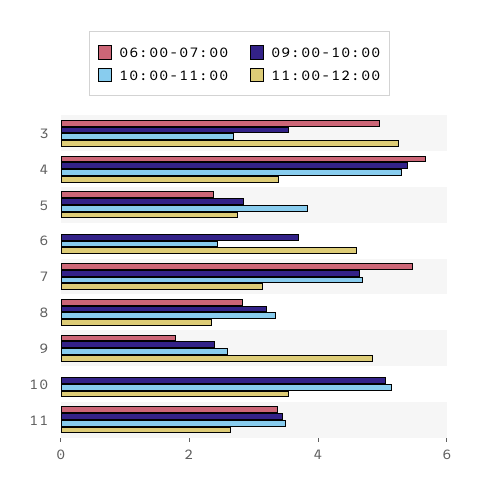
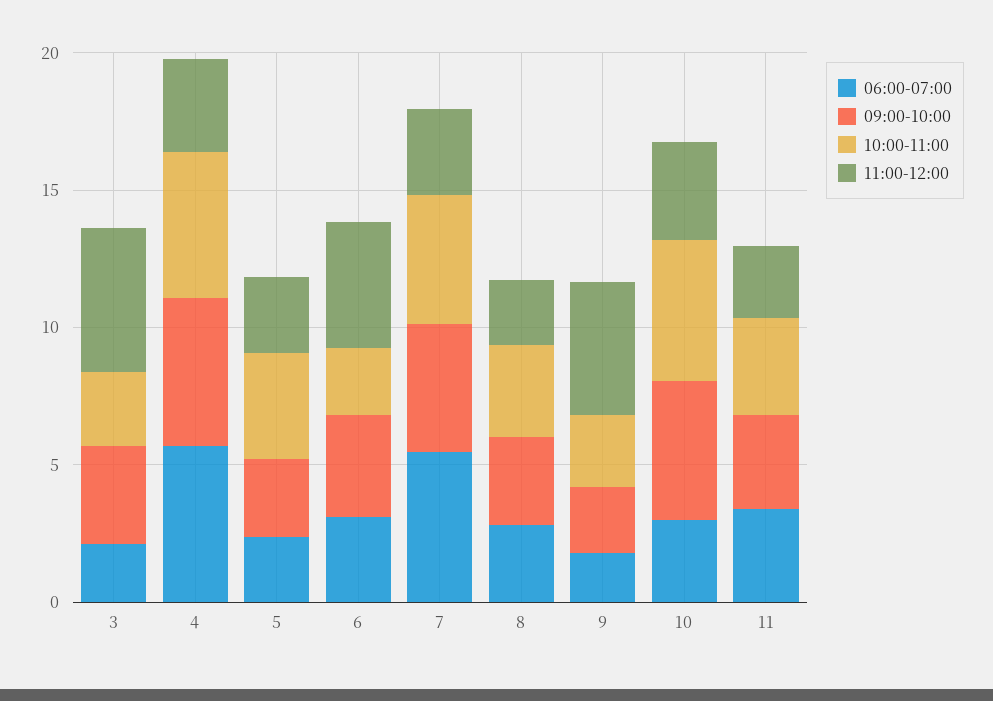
  {
    "06:00-07:00": {
-     "3": 5,
+     "3": 2,
      "4": 5.5,
      "5": 2.5,
-     "6": 0,
+     "6": 3,
      "7": 5.5,
      "8": 3,
      "9": 2,
-     "10": 0,
+     "10": 3,
      "11": 3.5
    },
    "09:00-10:00": {
      "3": 3.5,
      "4": 5.5,
      "5": 3,
      "6": 3.5,
      "7": 4.5,
      "8": 3,
      "9": 2.5,
      "10": 5,
      "11": 3.5
    },
    "10:00-11:00": {
      "3": 2.5,
      "4": 5.5,
      "5": 4,
      "6": 2.5,
      "7": 4.5,
      "8": 3.5,
      "9": 2.5,
      "10": 5,
      "11": 3.5
    },
    "11:00-12:00": {
      "3": 5.5,
      "4": 3.5,
      "5": 3,
      "6": 4.5,
      "7": 3,
      "8": 2.5,
      "9": 5,
      "10": 3.5,
      "11": 2.5
    }
  }

